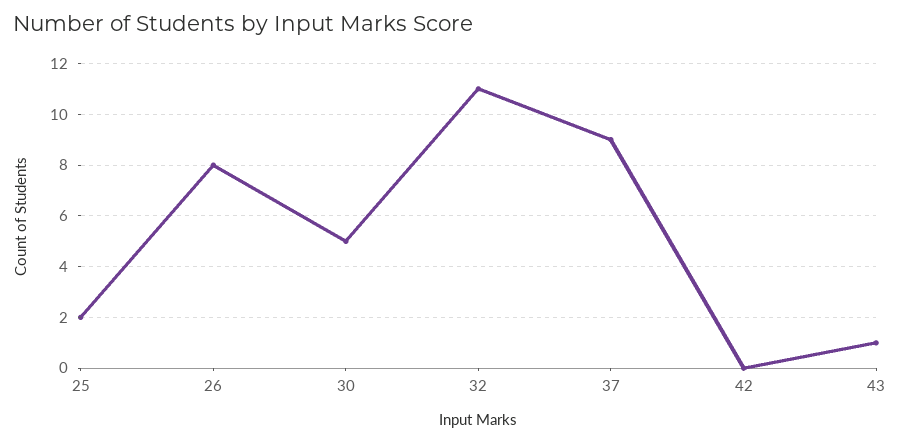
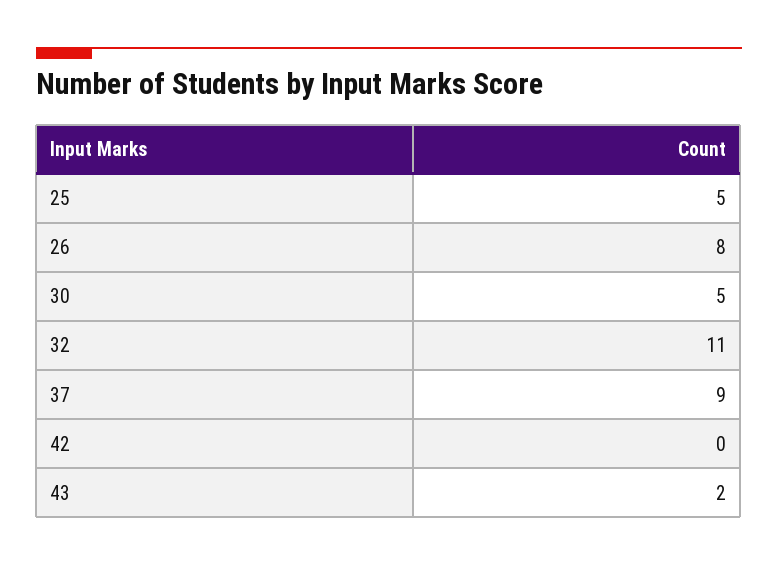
  {
-   "25": 2,
+   "25": 5,
    "26": 8,
    "30": 5,
    "32": 11,
    "37": 9,
    "42": 0,
-   "43": 1
+   "43": 2
  }

